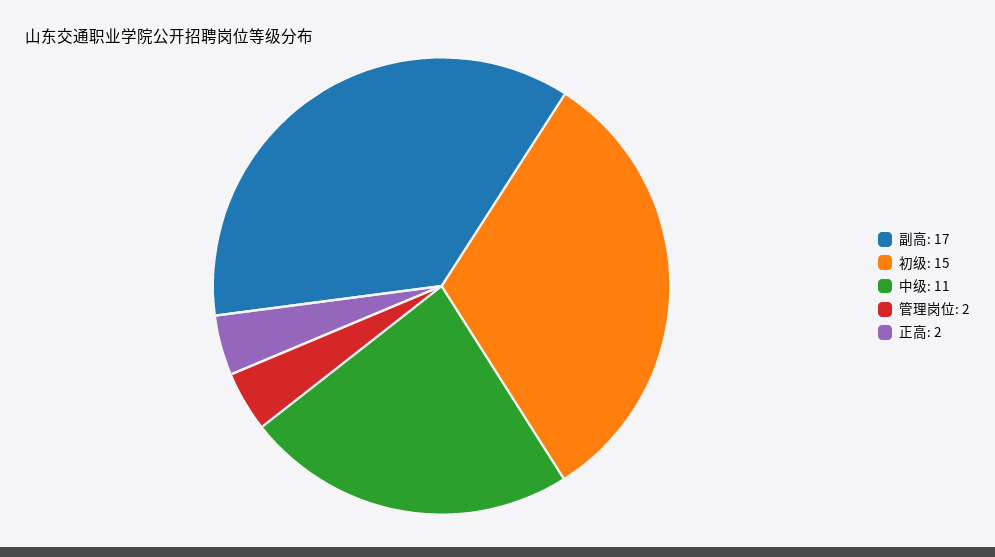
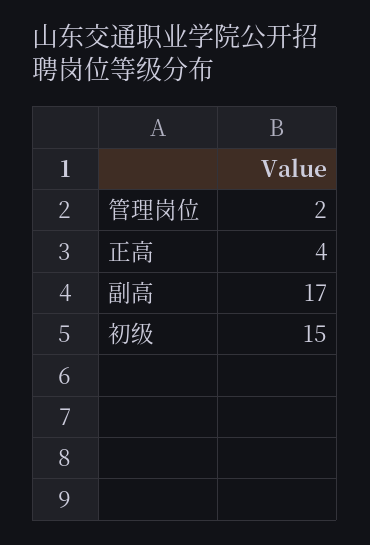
  {
    "副高": 17,
    "初级": 15,
-   "中级": 11,
    "管理岗位": 2,
-   "正高": 2
+   "正高": 4
  }

